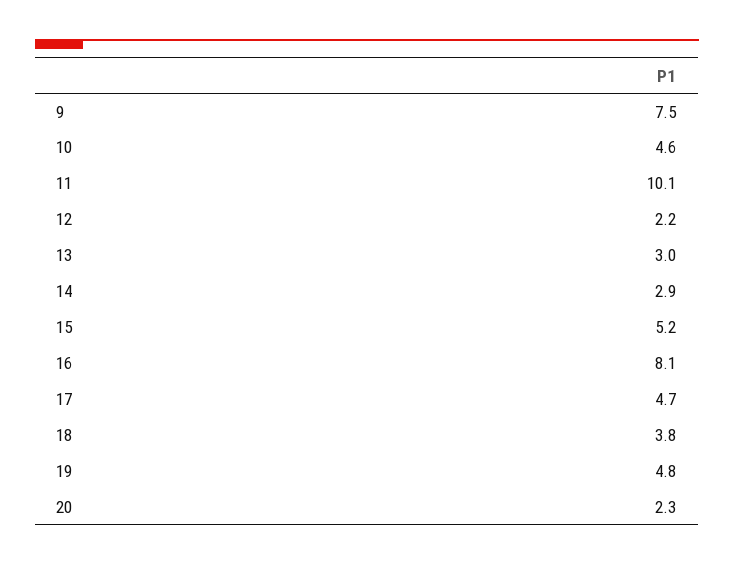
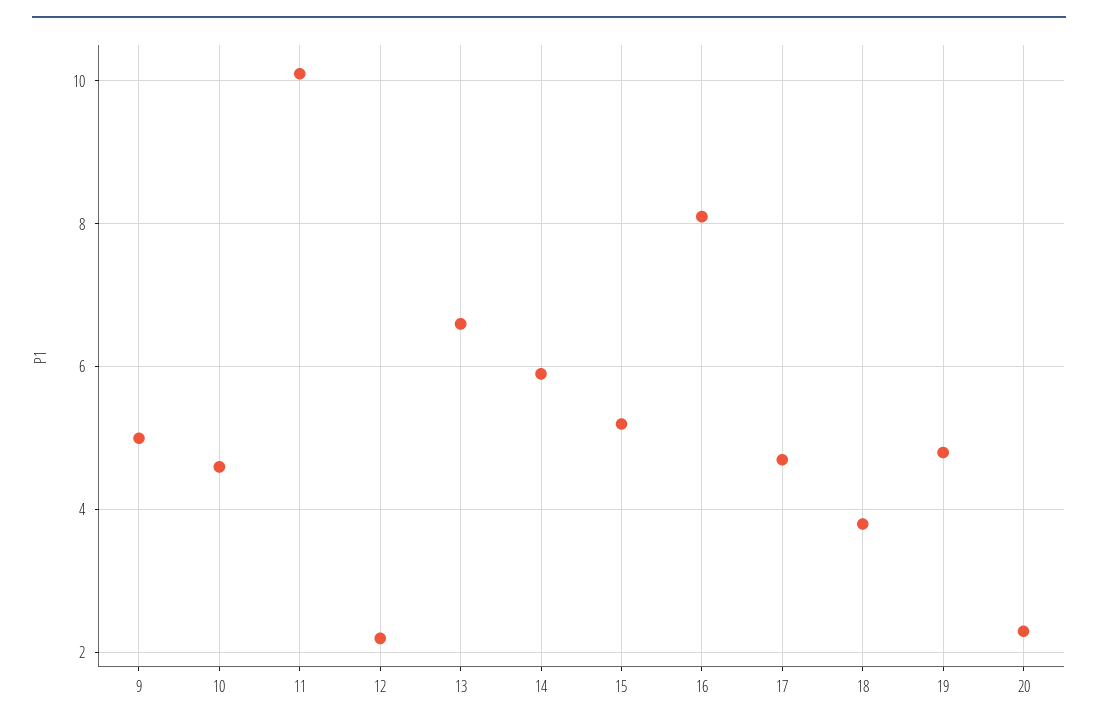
  {
-   "9": 7.5,
+   "9": 5,
    "10": 4.6,
    "11": 10.1,
    "12": 2.2,
-   "13": 3,
+   "13": 6.5,
-   "14": 2.9,
+   "14": 6,
    "15": 5.2,
    "16": 8.1,
    "17": 4.7,
    "18": 3.8,
    "19": 4.8,
    "20": 2.3
  }

